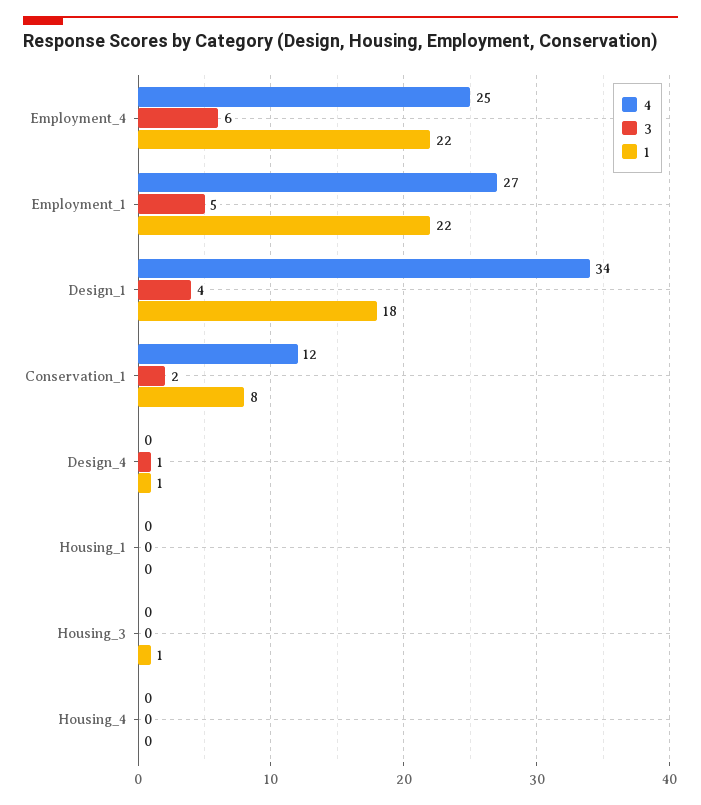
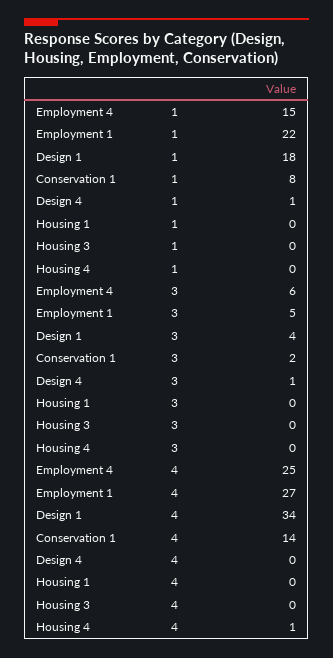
  {
    "4": {
      "Employment_4": 25,
      "Employment_1": 27,
      "Design_1": 34,
-     "Conservation_1": 12,
+     "Conservation_1": 14,
      "Design_4": 0,
      "Housing_1": 0,
      "Housing_3": 0,
-     "Housing_4": 0
+     "Housing_4": 1
    },
    "3": {
      "Employment_4": 6,
      "Employment_1": 5,
      "Design_1": 4,
      "Conservation_1": 2,
      "Design_4": 1,
      "Housing_1": 0,
      "Housing_3": 0,
      "Housing_4": 0
    },
    "1": {
-     "Employment_4": 22,
+     "Employment_4": 15,
      "Employment_1": 22,
      "Design_1": 18,
      "Conservation_1": 8,
      "Design_4": 1,
      "Housing_1": 0,
-     "Housing_3": 1,
+     "Housing_3": 0,
      "Housing_4": 0
    }
  }

